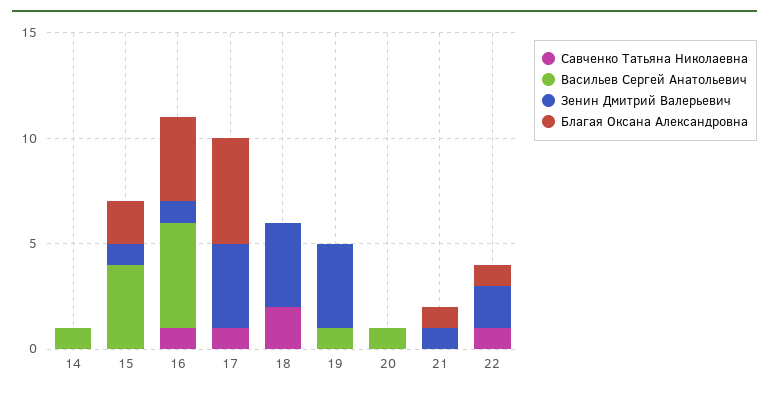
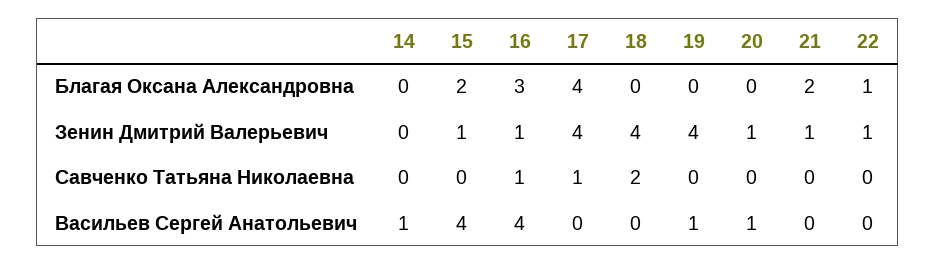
  {
    "Савченко Татьяна Николаевна": {
      "14": 0,
      "15": 0,
      "16": 1,
      "17": 1,
      "18": 2,
      "19": 0,
      "20": 0,
      "21": 0,
-     "22": 1
+     "22": 0
    },
    "Васильев Сергей Анатольевич": {
      "14": 1,
      "15": 4,
-     "16": 5,
+     "16": 4,
      "17": 0,
      "18": 0,
      "19": 1,
      "20": 1,
      "21": 0,
      "22": 0
    },
    "Зенин Дмитрий Валерьевич": {
      "14": 0,
      "15": 1,
      "16": 1,
      "17": 4,
      "18": 4,
      "19": 4,
-     "20": 0,
+     "20": 1,
      "21": 1,
-     "22": 2
+     "22": 1
    },
    "Благая Оксана Александровна": {
      "14": 0,
      "15": 2,
-     "16": 4,
+     "16": 3,
-     "17": 5,
+     "17": 4,
      "18": 0,
      "19": 0,
      "20": 0,
-     "21": 1,
+     "21": 2,
      "22": 1
    }
  }

